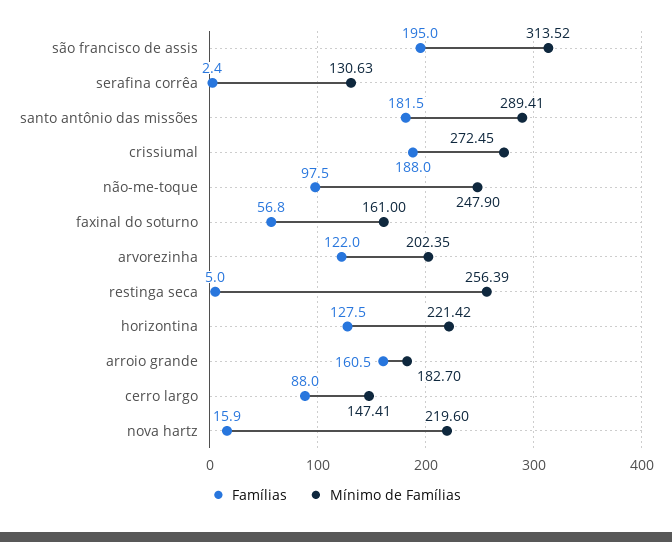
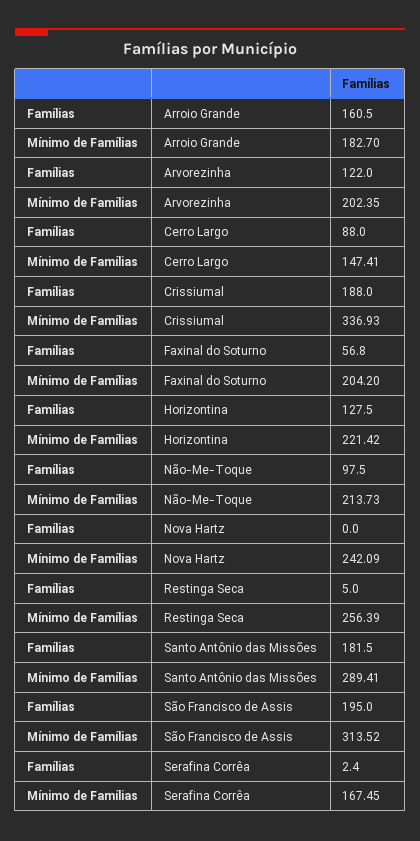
  {
    "Famílias": {
      "são francisco de assis": 195,
      "serafina corrêa": 2.4,
      "santo antônio das missões": 181.5,
      "crissiumal": 188,
      "não-me-toque": 97.5,
      "faxinal do soturno": 56.8,
      "arvorezinha": 122,
      "restinga seca": 5,
      "horizontina": 127.5,
      "arroio grande": 160.5,
      "cerro largo": 88,
-     "nova hartz": 15.9
+     "nova hartz": 0
    },
    "Mínimo de Famílias": {
      "são francisco de assis": 313.52,
-     "serafina corrêa": 130.63,
+     "serafina corrêa": 167.45,
      "santo antônio das missões": 289.41,
-     "crissiumal": 272.45,
+     "crissiumal": 336.93,
-     "não-me-toque": 247.9,
+     "não-me-toque": 213.73,
-     "faxinal do soturno": 161,
+     "faxinal do soturno": 204.2,
      "arvorezinha": 202.35,
      "restinga seca": 256.39,
      "horizontina": 221.42,
      "arroio grande": 182.7,
      "cerro largo": 147.41,
-     "nova hartz": 219.6
+     "nova hartz": 242.09
    }
  }

